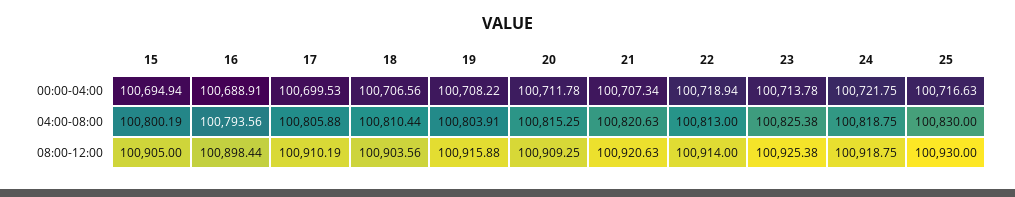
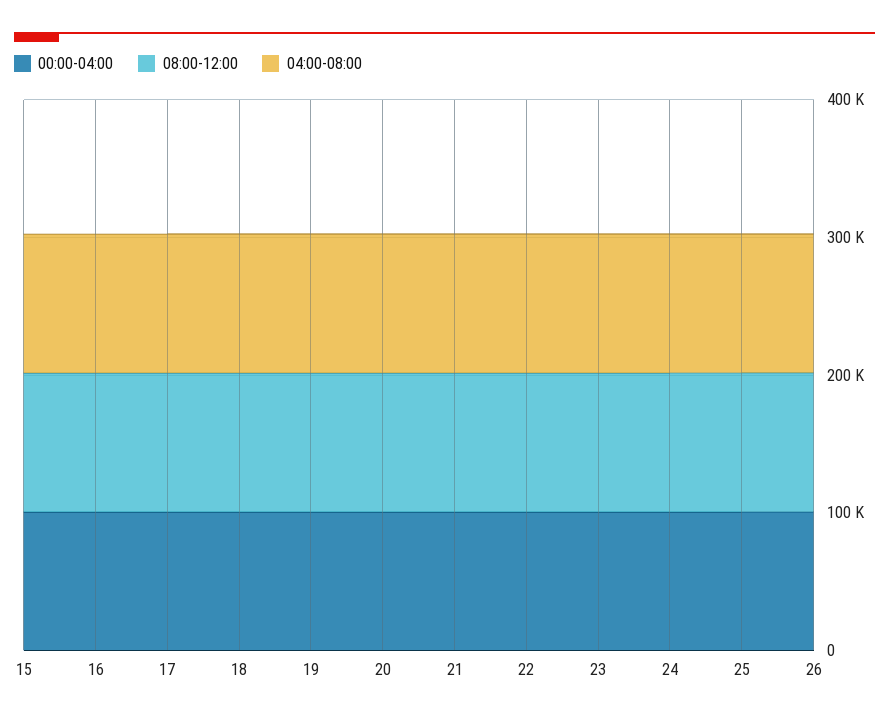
  {
    "00:00-04:00": {
      "15": 100694.94,
      "16": 100688.91,
      "17": 100699.53,
      "18": 100706.56,
      "19": 100708.22,
      "20": 100711.78,
      "21": 100707.34,
      "22": 100718.94,
      "23": 100713.78,
      "24": 100721.75,
-     "25": 100716.63
+     "25": 100716.63,
+     "26": 100000
    },
    "04:00-08:00": {
      "15": 100800.19,
      "16": 100793.56,
      "17": 100805.88,
      "18": 100810.44,
      "19": 100803.91,
      "20": 100815.25,
      "21": 100820.63,
      "22": 100813,
      "23": 100825.38,
      "24": 100818.75,
-     "25": 100830
+     "25": 100830,
+     "26": 100000
    },
    "08:00-12:00": {
      "15": 100905,
      "16": 100898.44,
      "17": 100910.19,
      "18": 100903.56,
      "19": 100915.88,
      "20": 100909.25,
      "21": 100920.63,
      "22": 100914,
      "23": 100925.38,
      "24": 100918.75,
-     "25": 100930
+     "25": 100930,
+     "26": 100000
    }
  }

